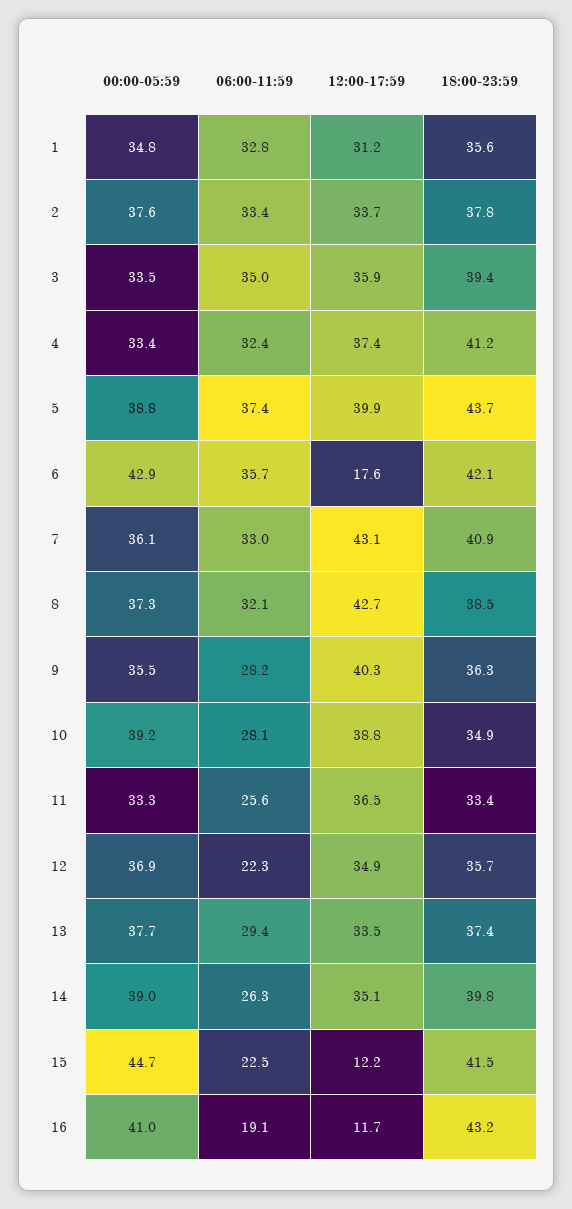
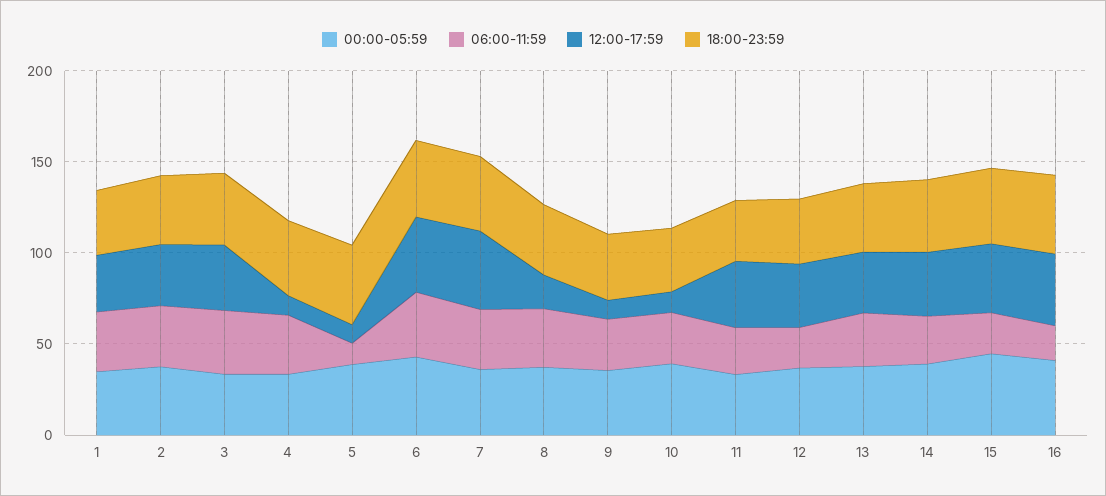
  {
    "00:00-05:59": {
      "1": 34.8,
      "2": 37.6,
      "3": 33.5,
      "4": 33.4,
      "5": 38.8,
      "6": 42.9,
      "7": 36.1,
      "8": 37.3,
      "9": 35.5,
      "10": 39.2,
      "11": 33.3,
      "12": 36.9,
      "13": 37.7,
      "14": 39,
      "15": 44.7,
      "16": 41
    },
    "06:00-11:59": {
      "1": 32.8,
      "2": 33.4,
      "3": 35,
      "4": 32.4,
-     "5": 37.4,
+     "5": 10,
      "6": 35.7,
      "7": 33,
      "8": 32.1,
      "9": 28.2,
      "10": 28.1,
      "11": 25.6,
      "12": 22.3,
      "13": 29.4,
      "14": 26.3,
      "15": 22.5,
      "16": 19.1
    },
    "12:00-17:59": {
      "1": 31.2,
      "2": 33.7,
      "3": 35.9,
-     "4": 37.4,
+     "4": 10,
-     "5": 39.9,
+     "5": 10,
-     "6": 17.6,
+     "6": 40,
      "7": 43.1,
-     "8": 42.7,
+     "8": 20,
-     "9": 40.3,
+     "9": 10,
-     "10": 38.8,
+     "10": 10,
      "11": 36.5,
      "12": 34.9,
      "13": 33.5,
      "14": 35.1,
-     "15": 12.2,
+     "15": 40,
-     "16": 11.7
+     "16": 40
    },
    "18:00-23:59": {
      "1": 35.6,
      "2": 37.8,
      "3": 39.4,
      "4": 41.2,
      "5": 43.7,
      "6": 42.1,
      "7": 40.9,
      "8": 38.5,
      "9": 36.3,
      "10": 34.9,
      "11": 33.4,
      "12": 35.7,
      "13": 37.4,
      "14": 39.8,
      "15": 41.5,
      "16": 43.2
    }
  }

